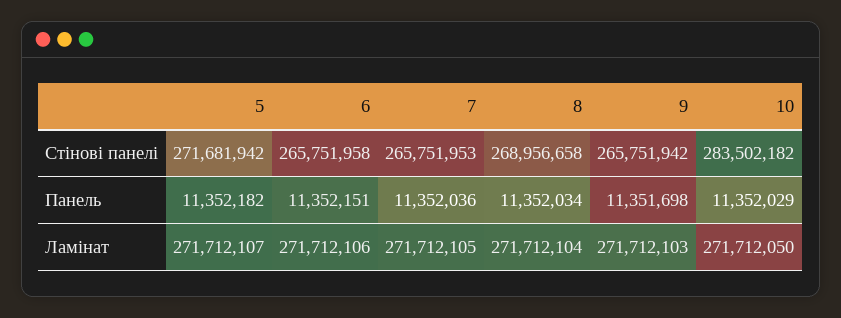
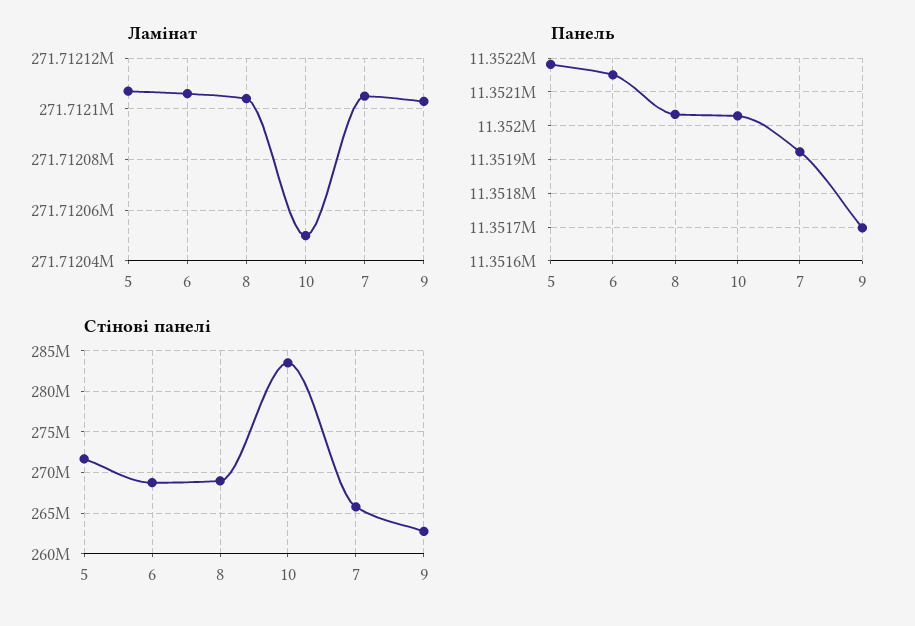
  {
    "Стінові панелі": {
      "5": 271681942,
-     "6": 265751958,
+     "6": 269000000,
      "7": 265751953,
      "8": 268956658,
-     "9": 265751942,
+     "9": 263000000,
      "10": 283502182
    },
    "Панель": {
      "5": 11352182,
      "6": 11352151,
-     "7": 11352036,
+     "7": 11351920,
      "8": 11352034,
      "9": 11351698,
      "10": 11352029
    },
    "Ламінат": {
      "5": 271712107,
      "6": 271712106,
      "7": 271712105,
      "8": 271712104,
      "9": 271712103,
      "10": 271712050
    }
  }

